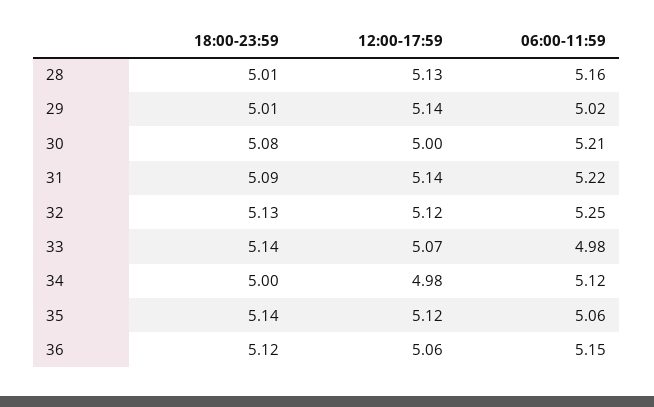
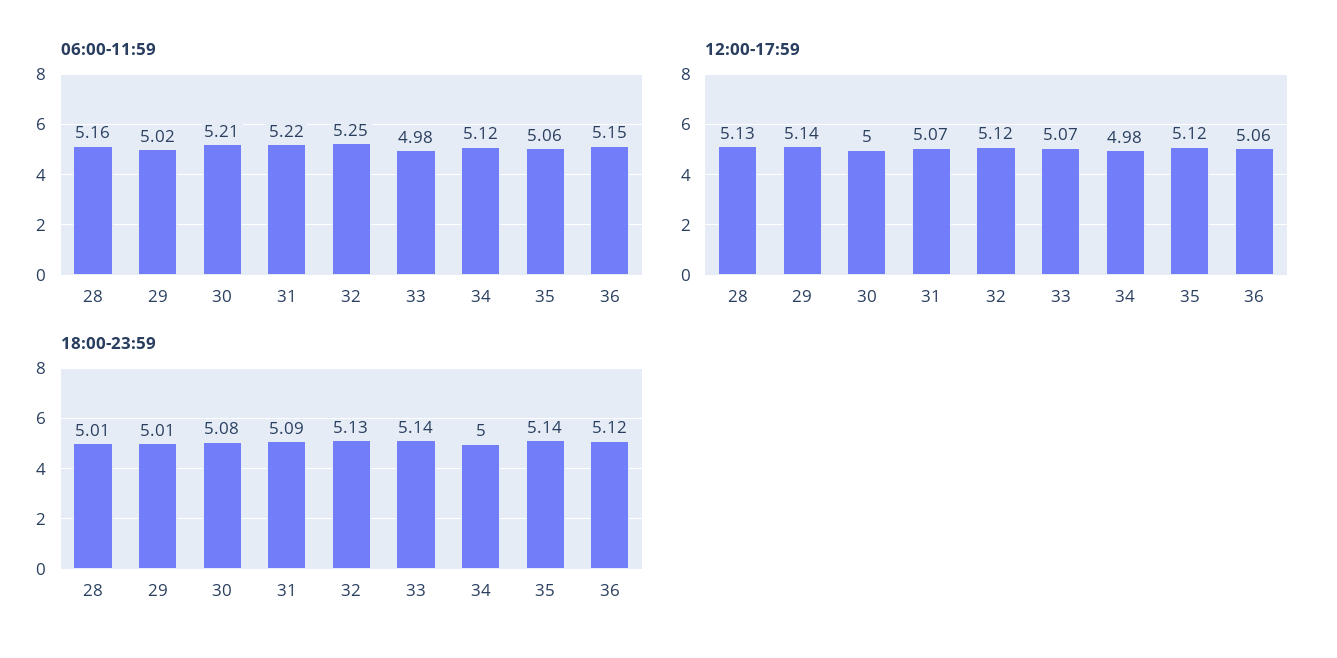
  {
    "18:00-23:59": {
      "28": 5.01,
      "29": 5.01,
      "30": 5.08,
      "31": 5.09,
      "32": 5.13,
      "33": 5.14,
      "34": 5,
      "35": 5.14,
      "36": 5.12
    },
    "12:00-17:59": {
      "28": 5.13,
      "29": 5.14,
      "30": 5,
-     "31": 5.14,
+     "31": 5.07,
      "32": 5.12,
      "33": 5.07,
      "34": 4.98,
      "35": 5.12,
      "36": 5.06
    },
    "06:00-11:59": {
      "28": 5.16,
      "29": 5.02,
      "30": 5.21,
      "31": 5.22,
      "32": 5.25,
      "33": 4.98,
      "34": 5.12,
      "35": 5.06,
      "36": 5.15
    }
  }

